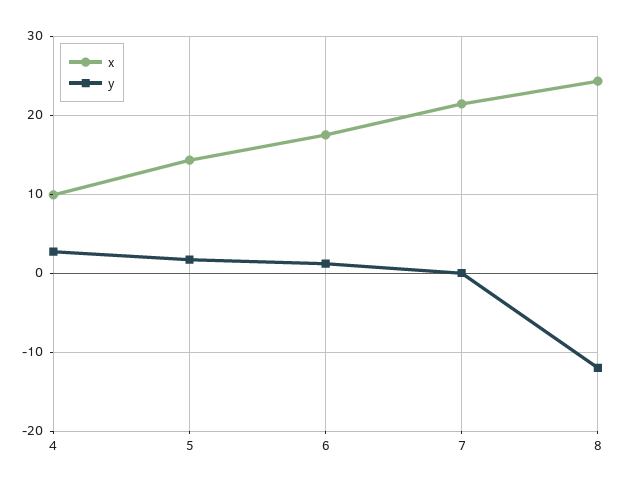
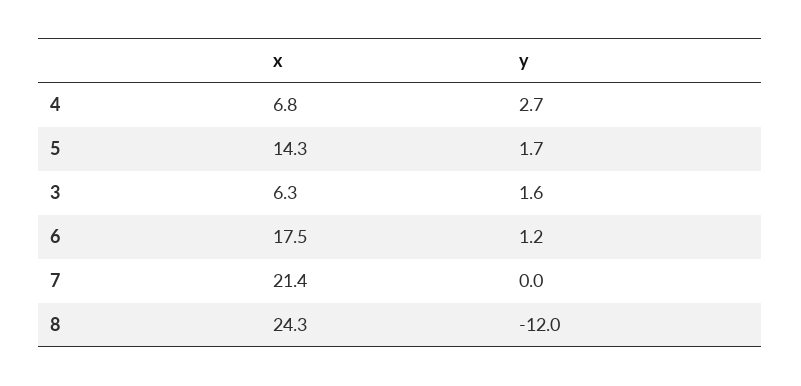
  {
    "x": {
-     "4": 10,
+     "4": 6.8,
      "5": 14.3,
      "6": 17.5,
      "7": 21.4,
-     "8": 24.3
+     "8": 24.3,
+     "3": 6.3
    },
    "y": {
      "4": 2.7,
      "5": 1.7,
      "6": 1.2,
      "7": 0,
-     "8": -12
+     "8": -12,
+     "3": 1.6
    }
  }

